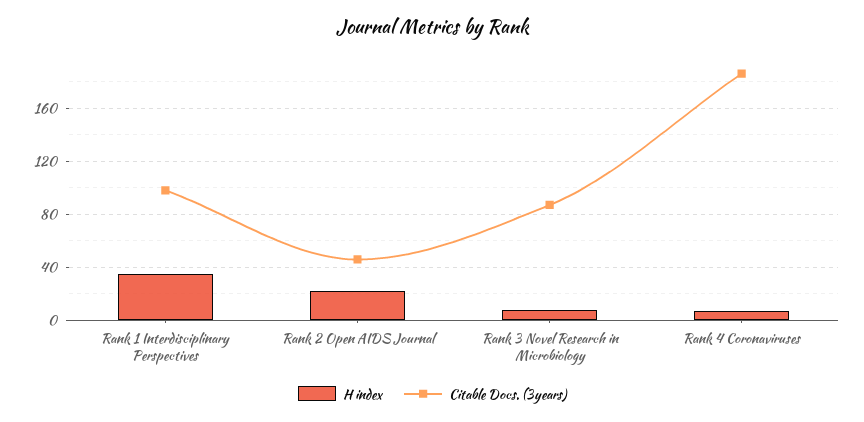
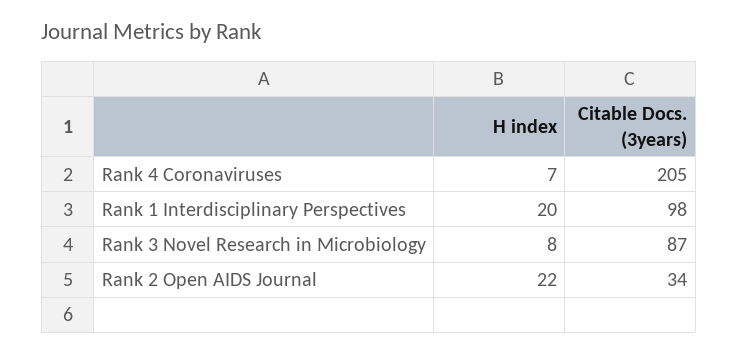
  {
    "H index": {
-     "Rank 1 Interdisciplinary Perspectives": 35,
+     "Rank 1 Interdisciplinary Perspectives": 20,
      "Rank 2 Open AIDS Journal": 22,
      "Rank 3 Novel Research in Microbiology": 8,
      "Rank 4 Coronaviruses": 7
    },
    "Citable Docs. (3years)": {
      "Rank 1 Interdisciplinary Perspectives": 98,
-     "Rank 2 Open AIDS Journal": 45,
+     "Rank 2 Open AIDS Journal": 34,
      "Rank 3 Novel Research in Microbiology": 87,
-     "Rank 4 Coronaviruses": 185
+     "Rank 4 Coronaviruses": 205
    }
  }

